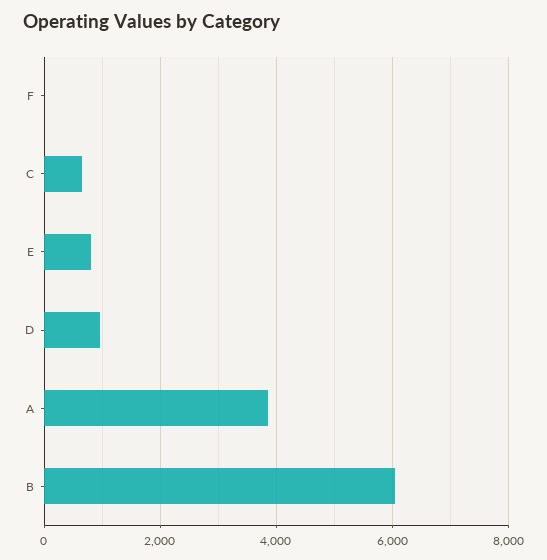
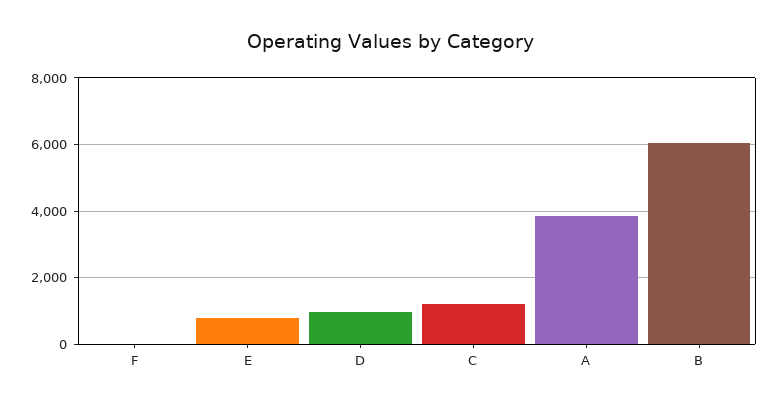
  {
    "F": 0,
-   "C": 600,
+   "C": 1200,
    "E": 800,
    "D": 1000,
    "A": 3800,
    "B": 6000
  }

